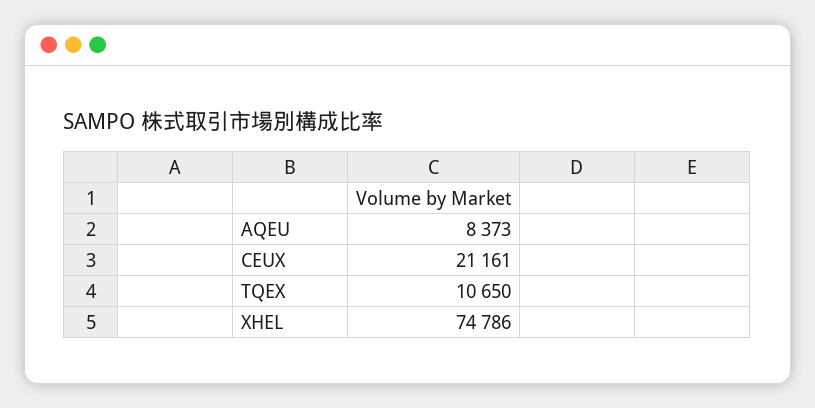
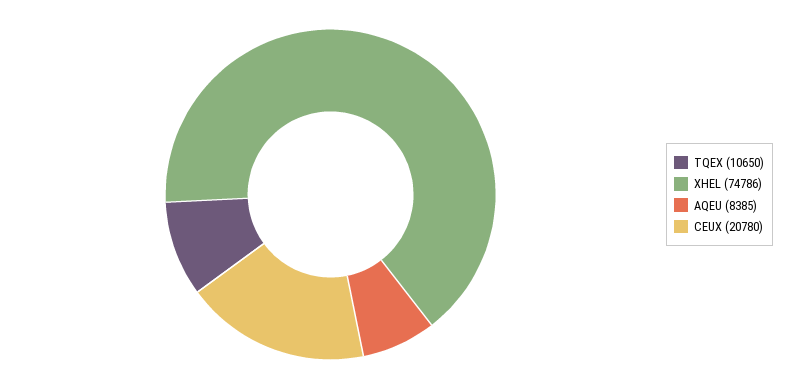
  {
-   "AQEU": 8373,
+   "AQEU": 8385,
-   "CEUX": 21161,
+   "CEUX": 20780,
    "TQEX": 10650,
    "XHEL": 74786
  }

